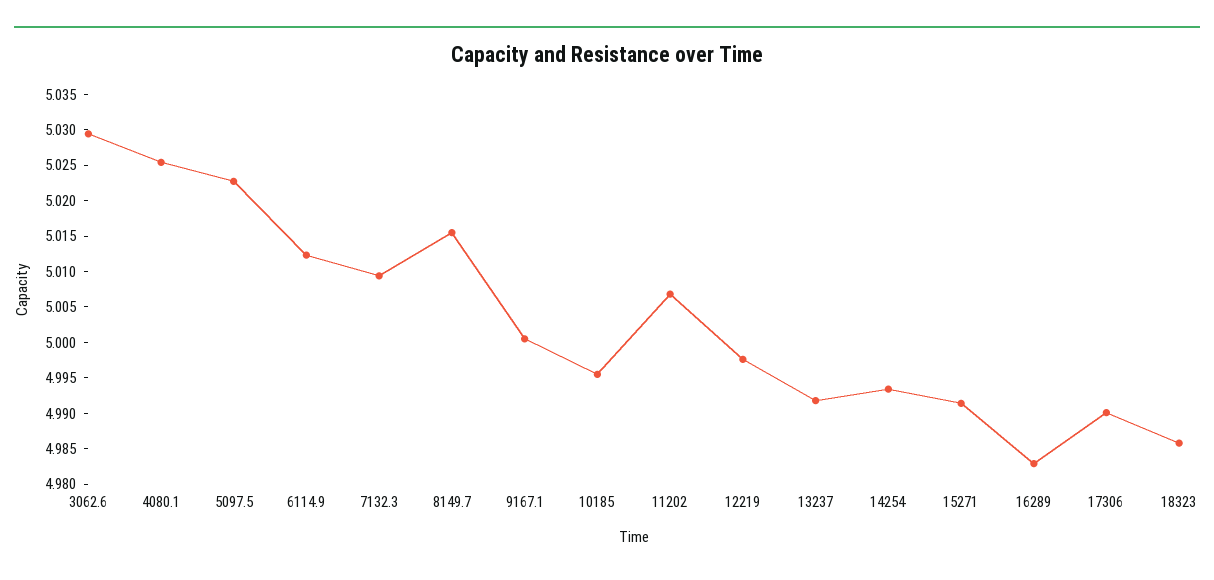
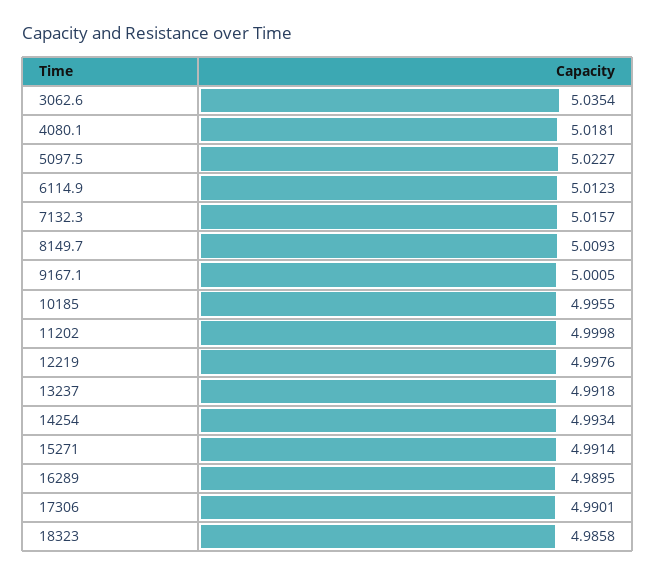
  {
-   "3062.6": 5.03,
+   "3062.6": 5.0354,
-   "4080.1": 5.025,
+   "4080.1": 5.0181,
    "5097.5": 5.0227,
    "6114.9": 5.0123,
-   "7132.3": 5.01,
+   "7132.3": 5.0157,
-   "8149.7": 5.015,
+   "8149.7": 5.0093,
    "9167.1": 5.0005,
    "10185": 4.9955,
-   "11202": 5.0075,
+   "11202": 4.9998,
    "12219": 4.9976,
    "13237": 4.9918,
    "14254": 4.9934,
    "15271": 4.9914,
-   "16289": 4.9825,
+   "16289": 4.9895,
    "17306": 4.9901,
    "18323": 4.9858
  }

